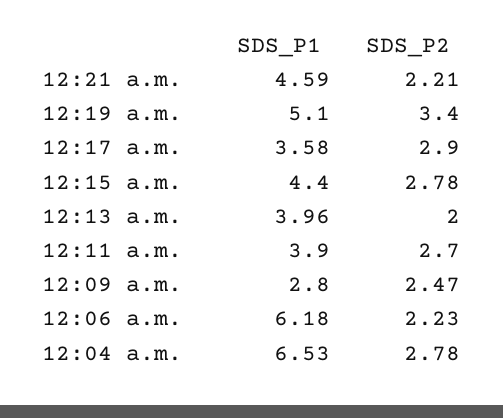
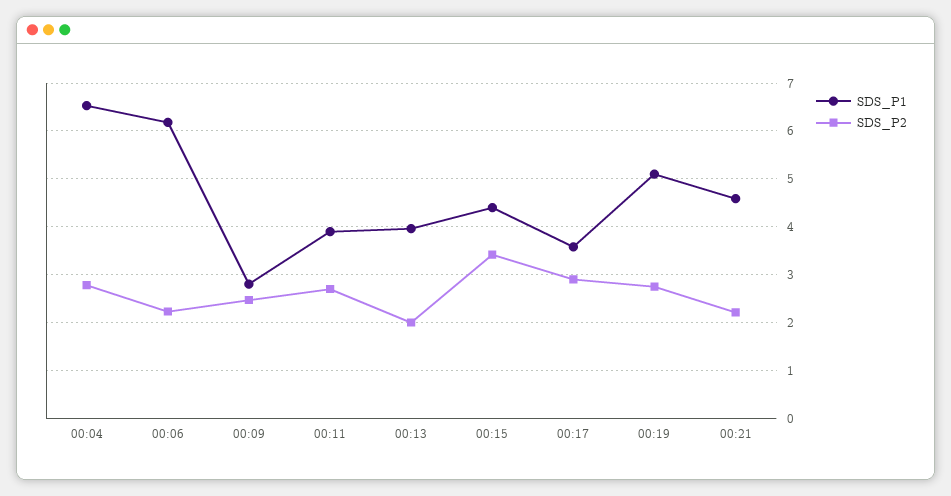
  {
    "SDS_P1": {
      "12:21 a.m.": 4.59,
      "12:19 a.m.": 5.1,
      "12:17 a.m.": 3.58,
      "12:15 a.m.": 4.4,
      "12:13 a.m.": 3.96,
      "12:11 a.m.": 3.9,
      "12:09 a.m.": 2.8,
      "12:06 a.m.": 6.18,
      "12:04 a.m.": 6.53
    },
    "SDS_P2": {
      "12:21 a.m.": 2.21,
-     "12:19 a.m.": 3.4,
+     "12:19 a.m.": 2.8,
      "12:17 a.m.": 2.9,
-     "12:15 a.m.": 2.78,
+     "12:15 a.m.": 3.4,
      "12:13 a.m.": 2,
      "12:11 a.m.": 2.7,
      "12:09 a.m.": 2.47,
      "12:06 a.m.": 2.23,
      "12:04 a.m.": 2.78
    }
  }

